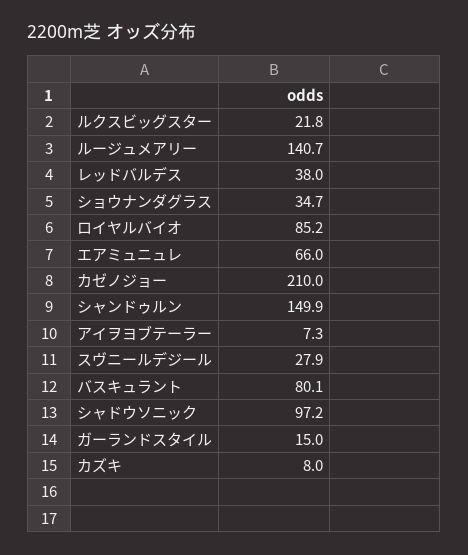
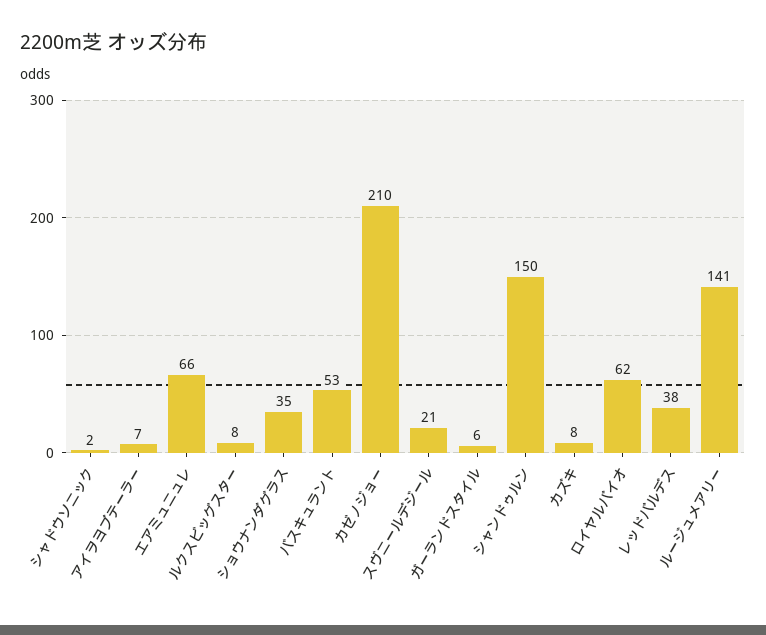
  {
-   "ルクスビッグスター": 21.8,
+   "ルクスビッグスター": 8,
    "ルージュメアリー": 140.7,
    "レッドバルデス": 38,
    "ショウナンダグラス": 34.7,
-   "ロイヤルバイオ": 85.2,
+   "ロイヤルバイオ": 62,
    "エアミュニュレ": 66,
    "カゼノジョー": 210,
    "シャンドゥルン": 149.9,
    "アイヲヨブテーラー": 7.3,
-   "スヴニールデジール": 27.9,
+   "スヴニールデジール": 21,
-   "バスキュラント": 80.1,
+   "バスキュラント": 53,
-   "シャドウソニック": 97.2,
+   "シャドウソニック": 2,
-   "ガーランドスタイル": 15,
+   "ガーランドスタイル": 6,
    "カズキ": 8
  }

